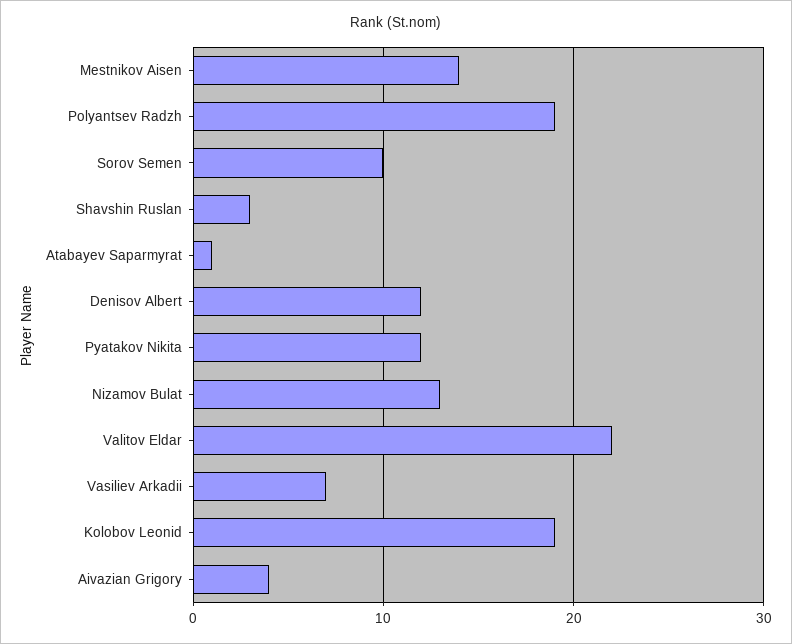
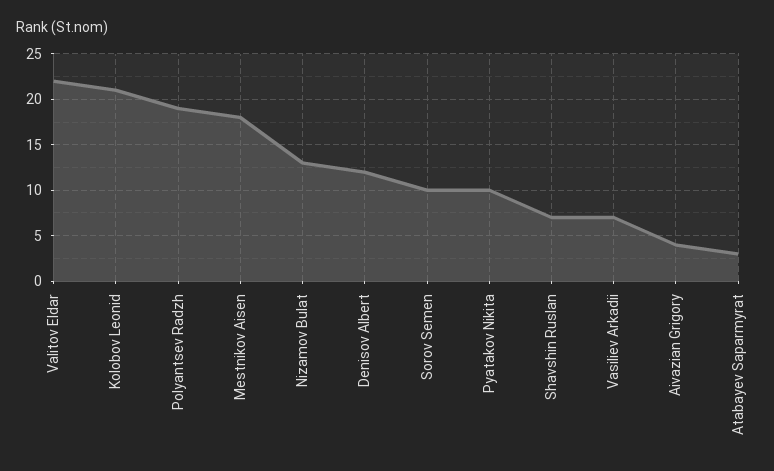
  {
-   "Mestnikov Aisen": 14,
+   "Mestnikov Aisen": 18,
    "Polyantsev Radzh": 19,
    "Sorov Semen": 10,
-   "Shavshin Ruslan": 3,
+   "Shavshin Ruslan": 7,
-   "Atabayev Saparmyrat": 1,
+   "Atabayev Saparmyrat": 3,
    "Denisov Albert": 12,
-   "Pyatakov Nikita": 12,
+   "Pyatakov Nikita": 10,
    "Nizamov Bulat": 13,
    "Valitov Eldar": 22,
    "Vasiliev Arkadii": 7,
-   "Kolobov Leonid": 19,
+   "Kolobov Leonid": 21,
    "Aivazian Grigory": 4
  }

